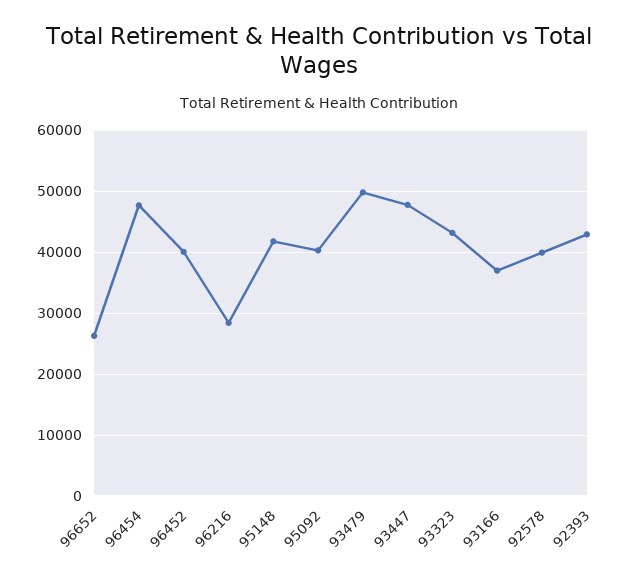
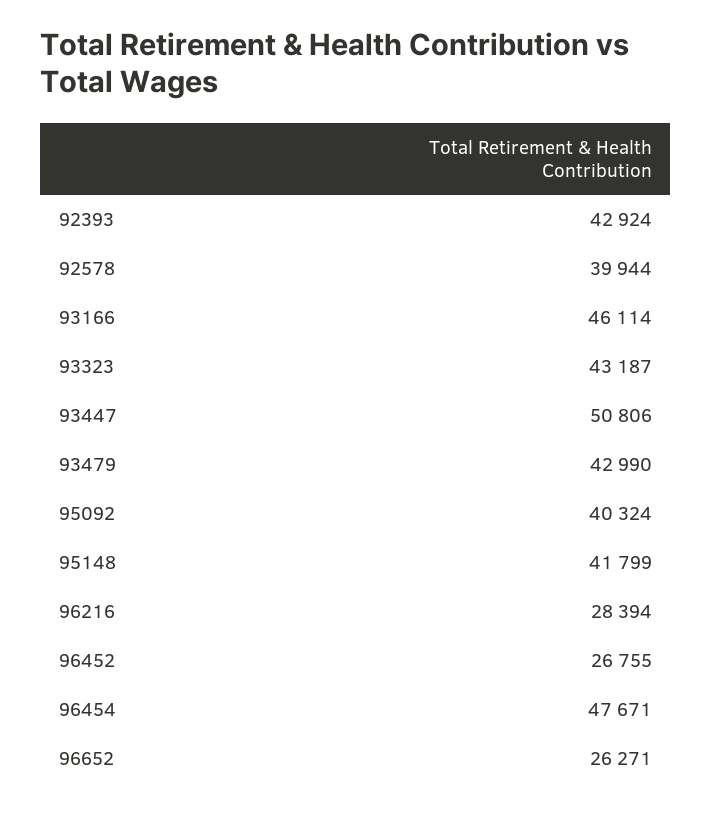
  {
    "96652": 26271,
    "96454": 47671,
-   "96452": 40000,
+   "96452": 26755,
    "96216": 28394,
    "95148": 41799,
    "95092": 40324,
-   "93479": 50000,
+   "93479": 42990,
-   "93447": 48000,
+   "93447": 50806,
    "93323": 43187,
-   "93166": 37000,
+   "93166": 46114,
    "92578": 39944,
    "92393": 42924
  }

